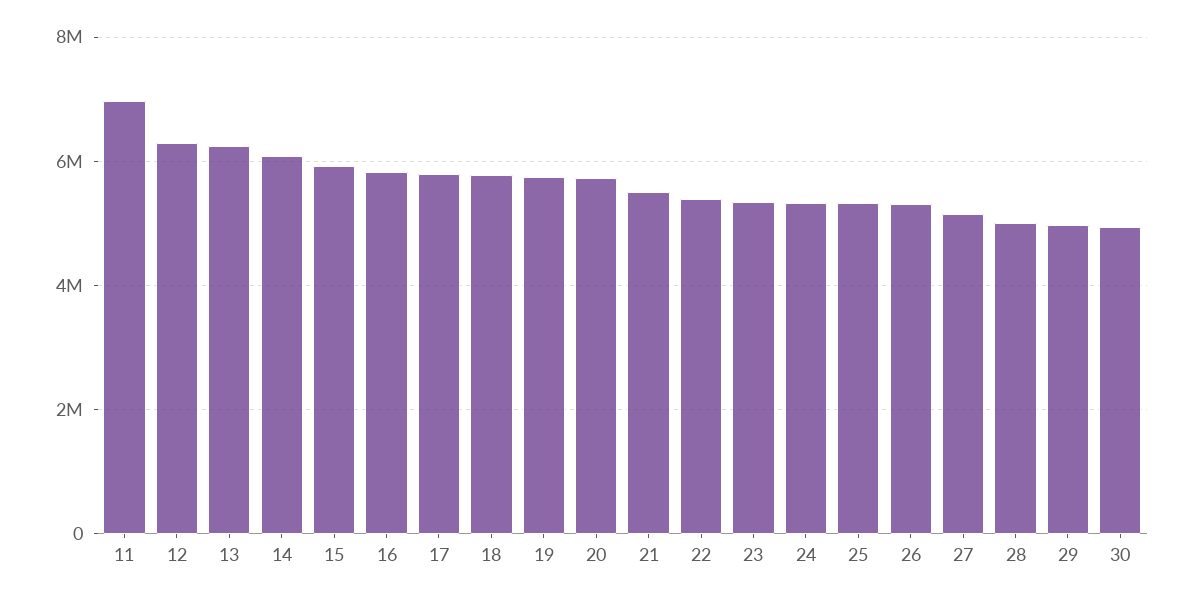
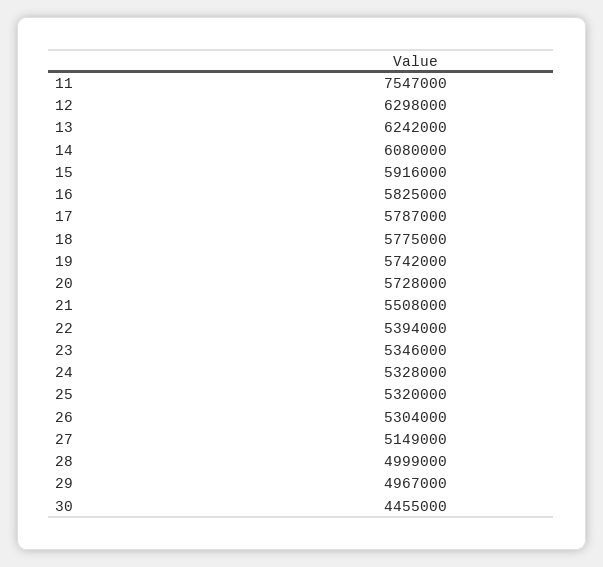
  {
-   "11": 7000000,
+   "11": 7547000,
    "12": 6298000,
    "13": 6242000,
    "14": 6080000,
    "15": 5916000,
    "16": 5825000,
    "17": 5787000,
    "18": 5775000,
    "19": 5742000,
    "20": 5728000,
    "21": 5508000,
    "22": 5394000,
    "23": 5346000,
    "24": 5328000,
    "25": 5320000,
    "26": 5304000,
    "27": 5149000,
    "28": 4999000,
    "29": 4967000,
-   "30": 5000000
+   "30": 4455000
  }

